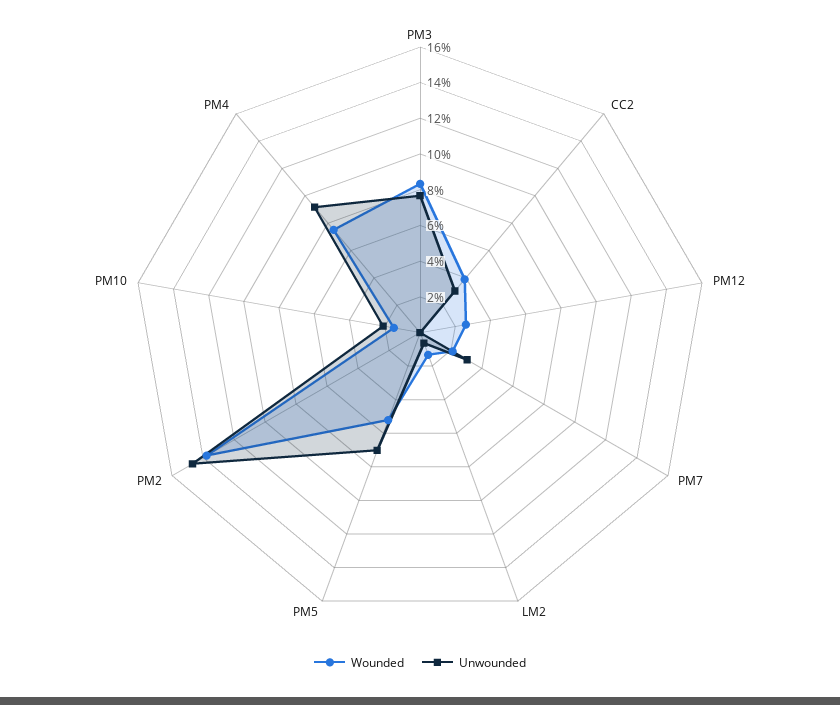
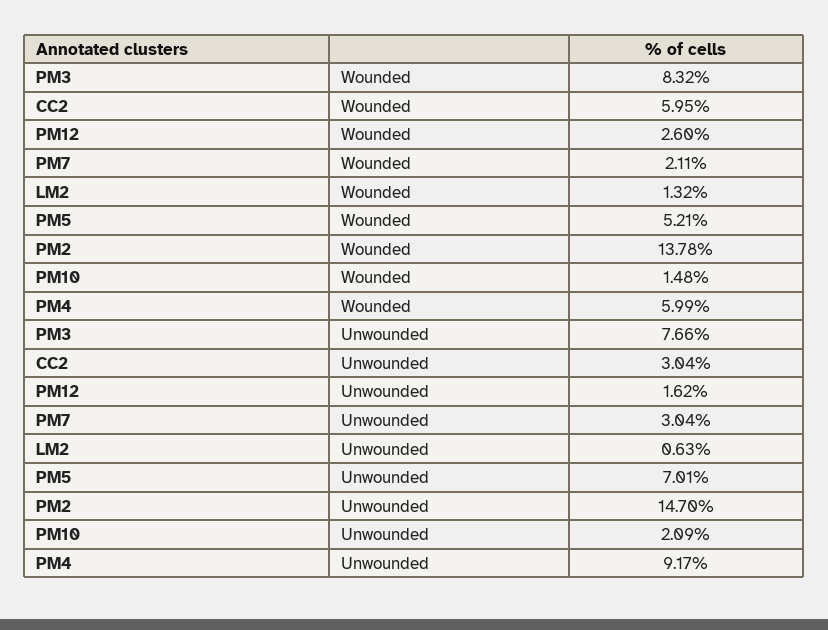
  {
    "Wounded": {
      "PM3": 8.32,
-     "CC2": 4,
+     "CC2": 5.95,
      "PM12": 2.6,
      "PM7": 2.11,
      "LM2": 1.32,
      "PM5": 5.21,
      "PM2": 13.78,
      "PM10": 1.48,
-     "PM4": 7.5
+     "PM4": 5.99
    },
    "Unwounded": {
      "PM3": 7.66,
      "CC2": 3.04,
-     "PM12": 0,
+     "PM12": 1.62,
      "PM7": 3.04,
      "LM2": 0.63,
      "PM5": 7.01,
      "PM2": 14.7,
      "PM10": 2.09,
      "PM4": 9.17
    }
  }

